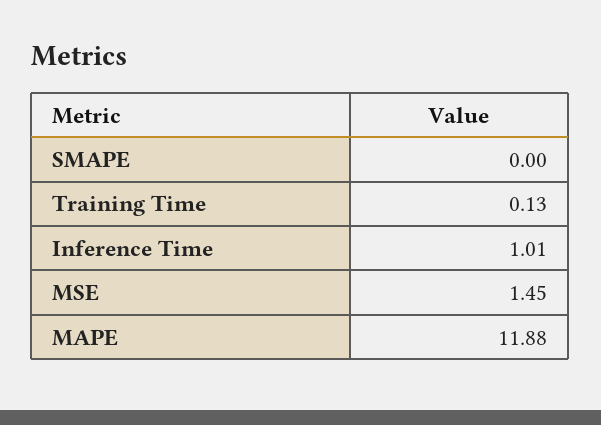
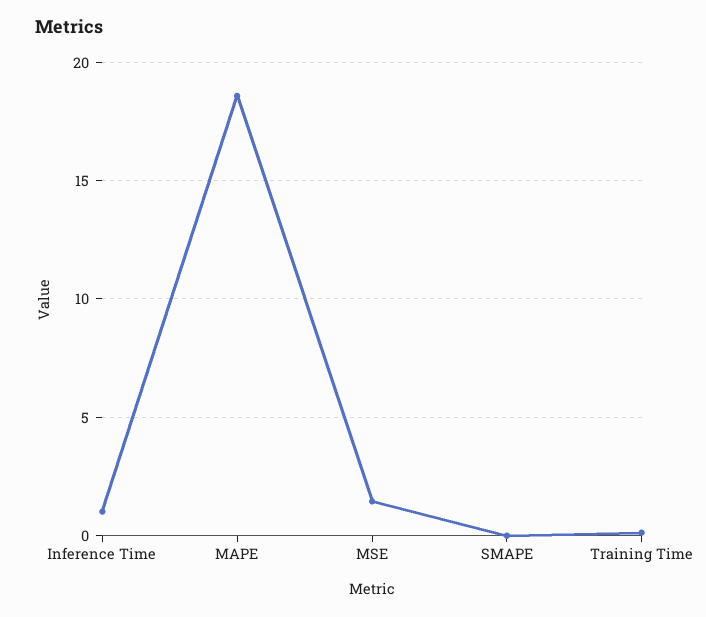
  {
    "SMAPE": 0,
    "Training Time": 0.13,
    "Inference Time": 1.01,
    "MSE": 1.45,
-   "MAPE": 11.88
+   "MAPE": 18.5
  }

